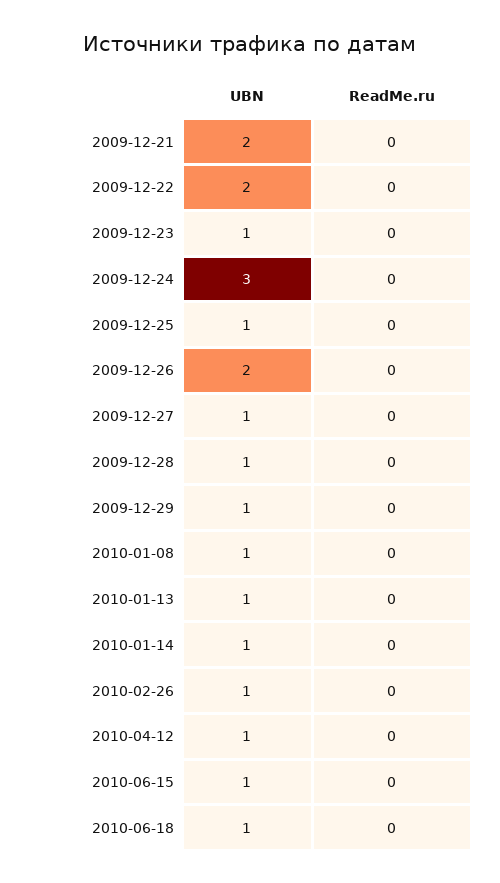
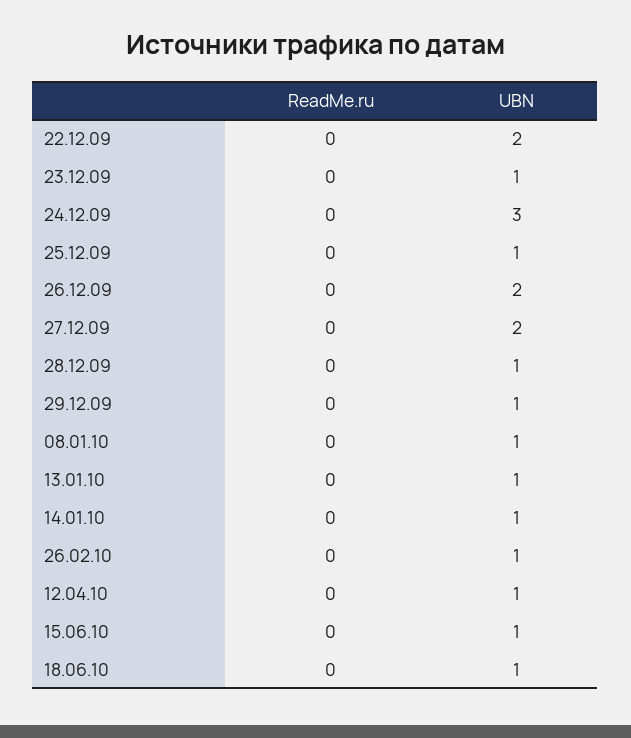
  {
    "UBN": {
-     "2009-12-21": 2,
      "2009-12-22": 2,
      "2009-12-23": 1,
      "2009-12-24": 3,
      "2009-12-25": 1,
      "2009-12-26": 2,
-     "2009-12-27": 1,
+     "2009-12-27": 2,
      "2009-12-28": 1,
      "2009-12-29": 1,
      "2010-01-08": 1,
      "2010-01-13": 1,
      "2010-01-14": 1,
      "2010-02-26": 1,
      "2010-04-12": 1,
      "2010-06-15": 1,
      "2010-06-18": 1
    },
    "ReadMe.ru": {
-     "2009-12-21": 0,
      "2009-12-22": 0,
      "2009-12-23": 0,
      "2009-12-24": 0,
      "2009-12-25": 0,
      "2009-12-26": 0,
      "2009-12-27": 0,
      "2009-12-28": 0,
      "2009-12-29": 0,
      "2010-01-08": 0,
      "2010-01-13": 0,
      "2010-01-14": 0,
      "2010-02-26": 0,
      "2010-04-12": 0,
      "2010-06-15": 0,
      "2010-06-18": 0
    }
  }

